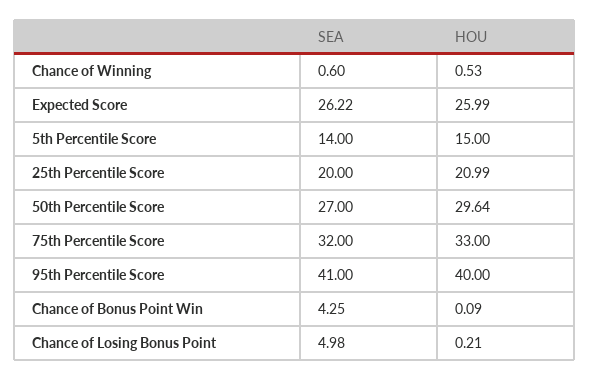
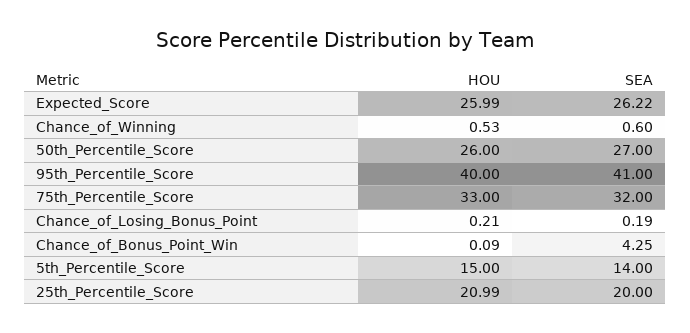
  {
    "SEA": {
      "Chance of Winning": 0.6,
      "Expected Score": 26.22,
      "5th Percentile Score": 14,
      "25th Percentile Score": 20,
      "50th Percentile Score": 27,
      "75th Percentile Score": 32,
      "95th Percentile Score": 41,
      "Chance of Bonus Point Win": 4.25,
-     "Chance of Losing Bonus Point": 4.98
+     "Chance of Losing Bonus Point": 0.19
    },
    "HOU": {
      "Chance of Winning": 0.53,
      "Expected Score": 25.99,
      "5th Percentile Score": 15,
      "25th Percentile Score": 20.99,
-     "50th Percentile Score": 29.64,
+     "50th Percentile Score": 26,
      "75th Percentile Score": 33,
      "95th Percentile Score": 40,
      "Chance of Bonus Point Win": 0.09,
      "Chance of Losing Bonus Point": 0.21
    }
  }

